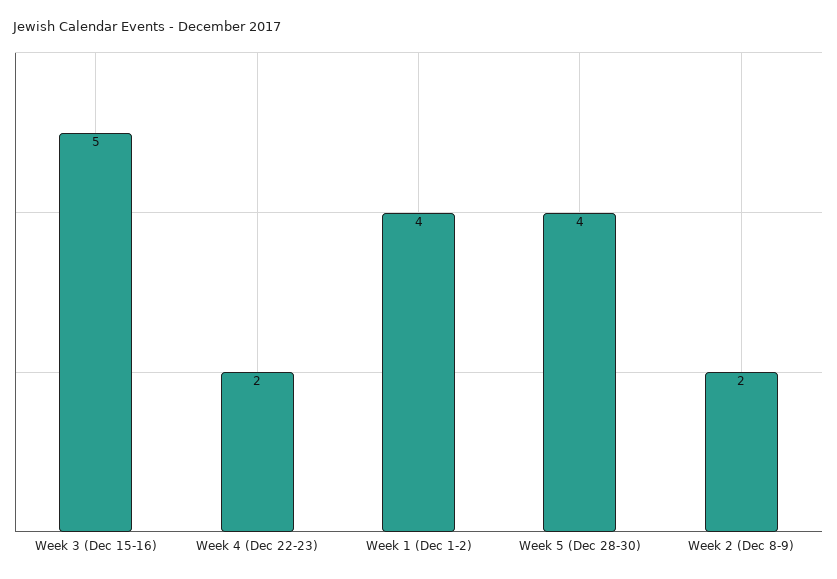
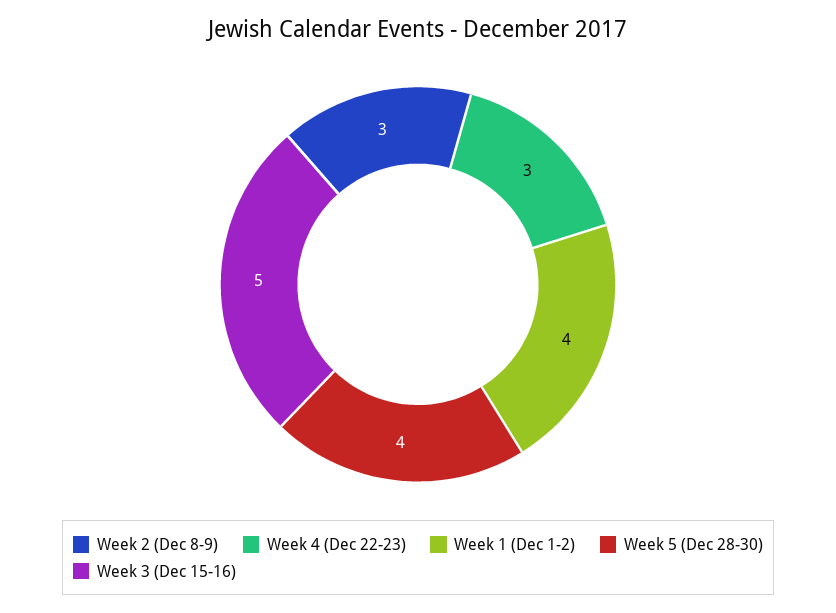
  {
    "Week 3 (Dec 15-16)": 5,
-   "Week 4 (Dec 22-23)": 2,
+   "Week 4 (Dec 22-23)": 3,
    "Week 1 (Dec 1-2)": 4,
    "Week 5 (Dec 28-30)": 4,
-   "Week 2 (Dec 8-9)": 2
+   "Week 2 (Dec 8-9)": 3
  }

